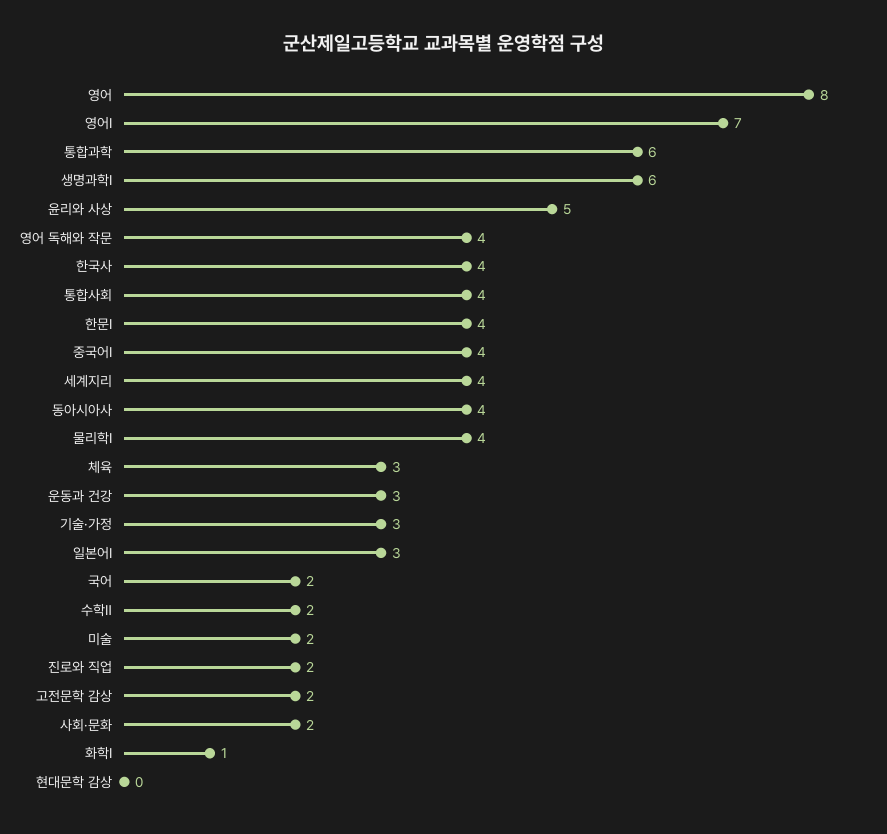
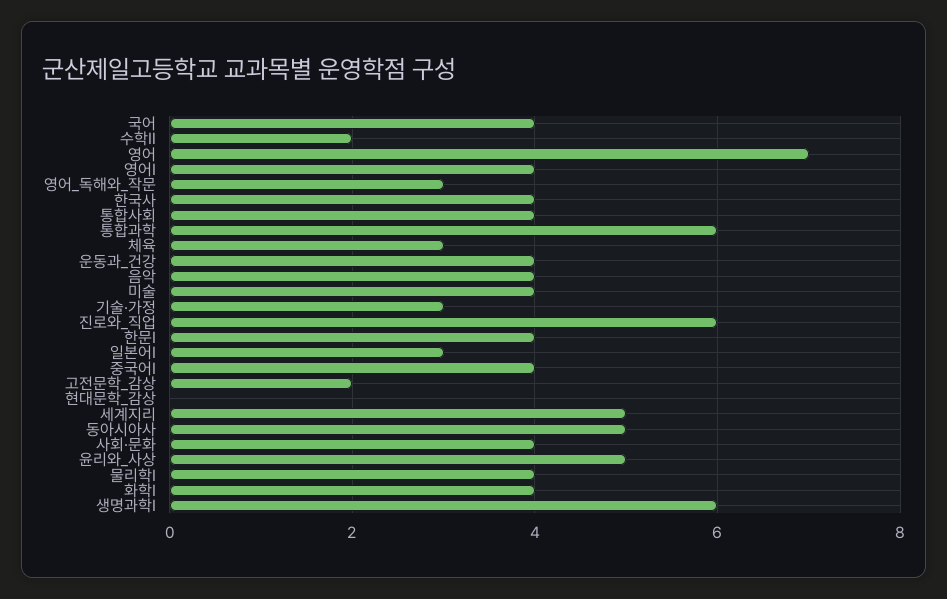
  {
-   "영어": 8,
+   "영어": 7,
-   "영어Ⅰ": 7,
+   "영어Ⅰ": 4,
    "통합과학": 6,
    "생명과학Ⅰ": 6,
    "윤리와 사상": 5,
-   "영어 독해와 작문": 4,
+   "영어 독해와 작문": 3,
    "한국사": 4,
    "통합사회": 4,
    "한문Ⅰ": 4,
    "중국어Ⅰ": 4,
-   "세계지리": 4,
+   "세계지리": 5,
-   "동아시아사": 4,
+   "동아시아사": 5,
    "물리학Ⅰ": 4,
    "체육": 3,
-   "운동과 건강": 3,
+   "운동과 건강": 4,
    "기술·가정": 3,
    "일본어Ⅰ": 3,
-   "국어": 2,
+   "국어": 4,
    "수학Ⅱ": 2,
-   "미술": 2,
+   "미술": 4,
-   "진로와 직업": 2,
+   "진로와 직업": 6,
    "고전문학 감상": 2,
-   "사회·문화": 2,
+   "사회·문화": 4,
-   "화학Ⅰ": 1,
+   "화학Ⅰ": 4,
-   "현대문학 감상": 0
+   "현대문학 감상": 0,
+   "음악": 4
  }

